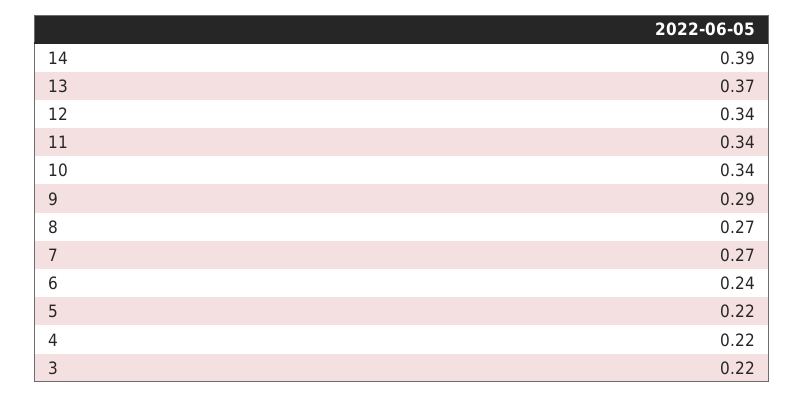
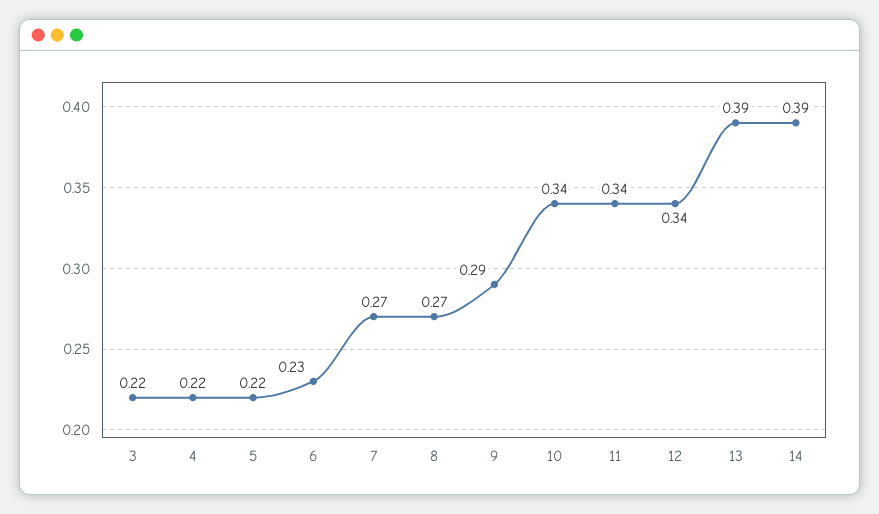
  {
    "14": 0.39,
-   "13": 0.37,
+   "13": 0.39,
    "12": 0.34,
    "11": 0.34,
    "10": 0.34,
    "9": 0.29,
    "8": 0.27,
    "7": 0.27,
-   "6": 0.24,
+   "6": 0.23,
    "5": 0.22,
    "4": 0.22,
    "3": 0.22
  }

